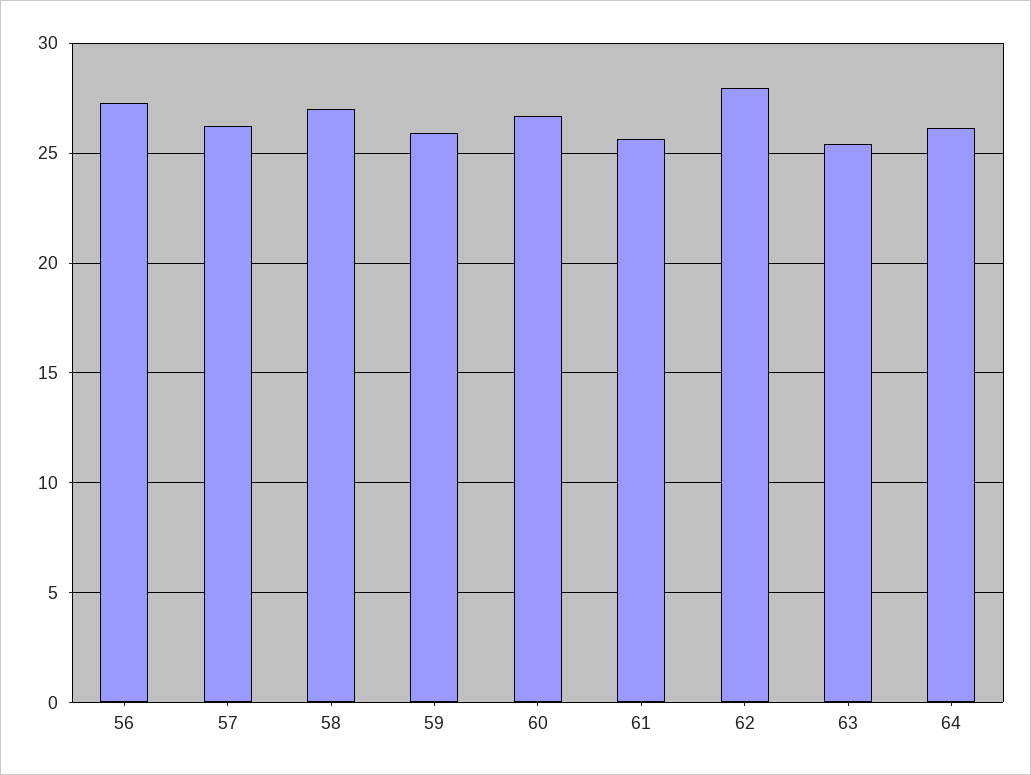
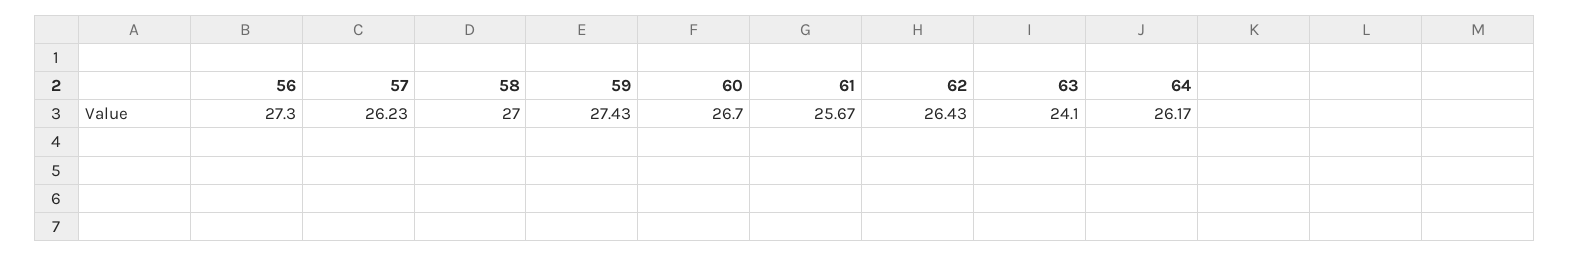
  {
    "56": 27.3,
    "57": 26.23,
    "58": 27,
-   "59": 26,
+   "59": 27.43,
    "60": 26.7,
    "61": 25.67,
-   "62": 28,
+   "62": 26.43,
-   "63": 25.5,
+   "63": 24.1,
    "64": 26.17
  }

